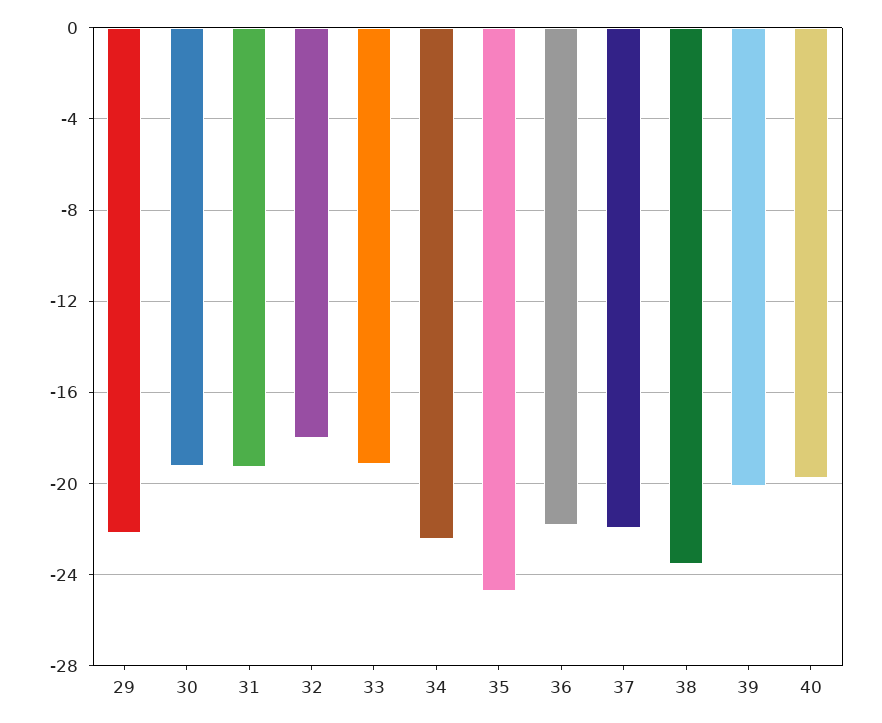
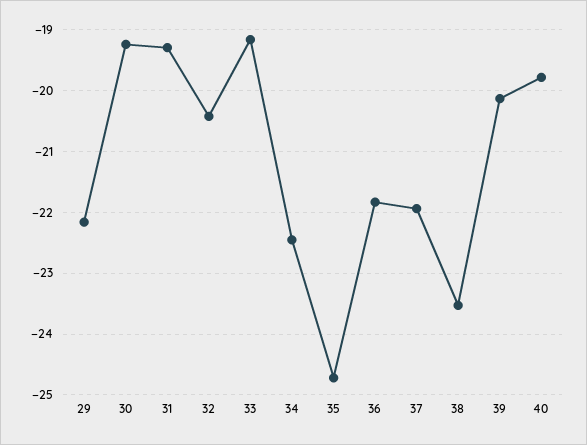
  {
    "29": -22.2,
    "30": -19.2,
    "31": -19.3,
-   "32": -18,
+   "32": -20.4,
    "33": -19.2,
    "34": -22.5,
    "35": -24.7,
    "36": -21.8,
    "37": -21.9,
    "38": -23.5,
    "39": -20.1,
    "40": -19.8
  }

